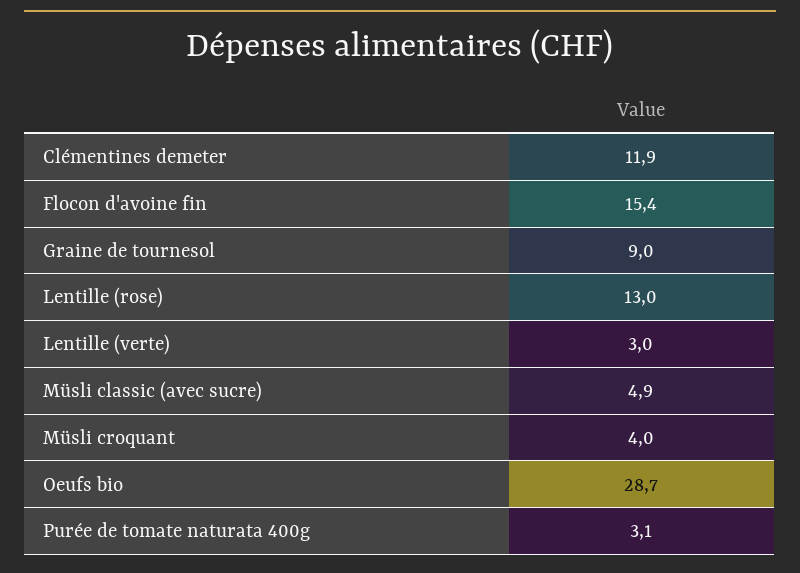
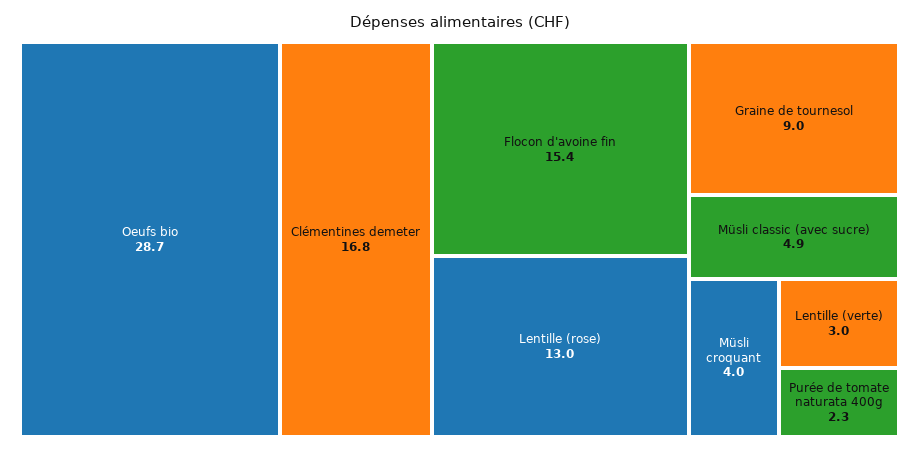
  {
-   "Clémentines demeter": 11.9,
+   "Clémentines demeter": 16.8,
    "Flocon d'avoine fin": 15.4,
    "Graine de tournesol": 9,
    "Lentille (rose)": 13,
    "Lentille (verte)": 3,
    "Müsli classic (avec sucre)": 4.9,
    "Müsli croquant": 4,
    "Oeufs bio": 28.7,
-   "Purée de tomate naturata 400g": 3.1
+   "Purée de tomate naturata 400g": 2.3
  }

